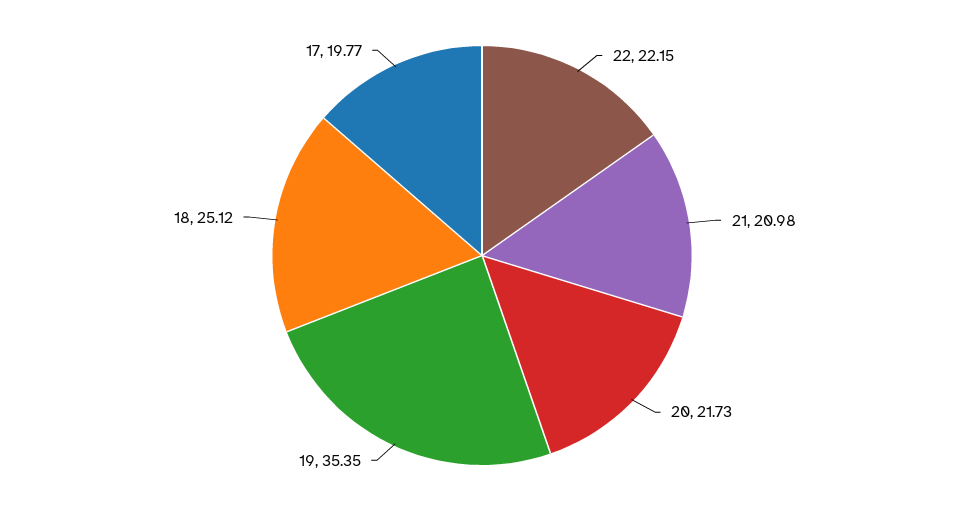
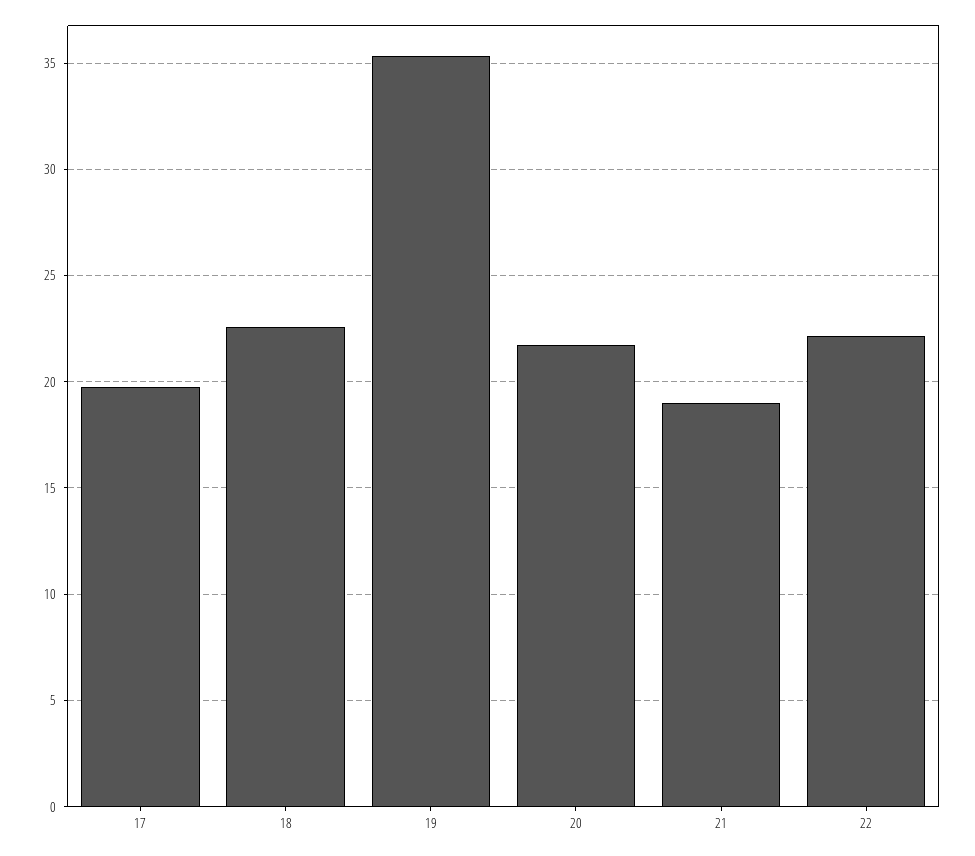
  {
    "22": 22.15,
-   "21": 20.98,
+   "21": 19,
    "20": 21.73,
    "19": 35.35,
-   "18": 25.12,
+   "18": 22.5,
    "17": 19.77
  }

